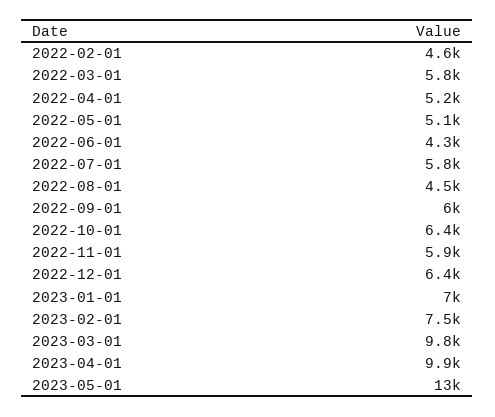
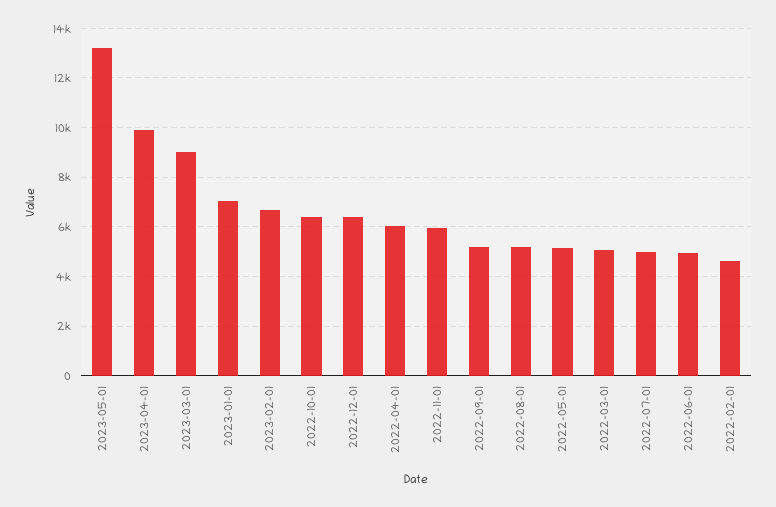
  {
    "2022-02-01": 4600,
-   "2022-03-01": 5800,
+   "2022-03-01": 5000,
-   "2022-04-01": 5200,
+   "2022-04-01": 6000,
    "2022-05-01": 5100,
-   "2022-06-01": 4300,
+   "2022-06-01": 5000,
-   "2022-07-01": 5800,
+   "2022-07-01": 5000,
-   "2022-08-01": 4500,
+   "2022-08-01": 5250,
-   "2022-09-01": 6000,
+   "2022-09-01": 5250,
    "2022-10-01": 6400,
    "2022-11-01": 5900,
    "2022-12-01": 6400,
    "2023-01-01": 7000,
-   "2023-02-01": 7500,
+   "2023-02-01": 6750,
-   "2023-03-01": 9800,
+   "2023-03-01": 9000,
    "2023-04-01": 9900,
    "2023-05-01": 13000
  }

